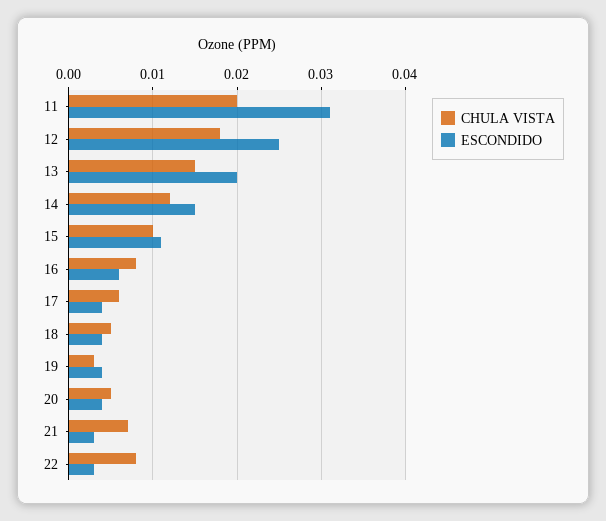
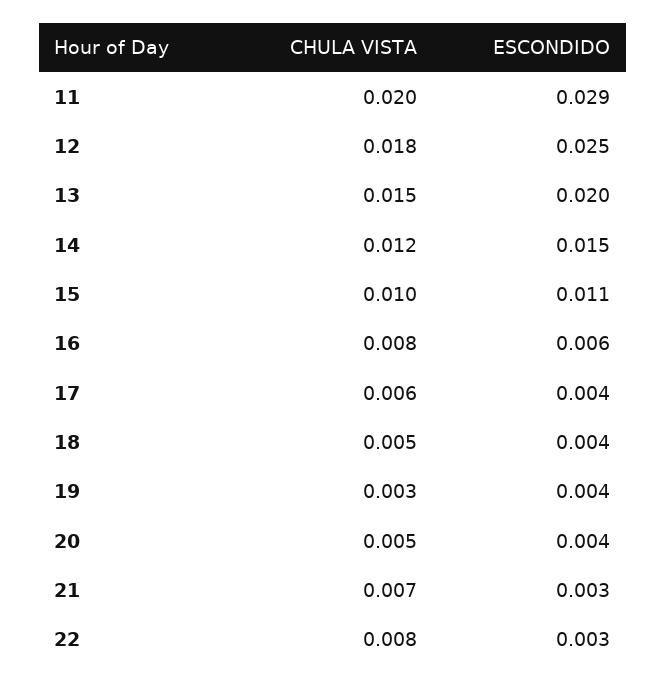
  {
    "CHULA VISTA": {
      "11": 0.02,
      "12": 0.018,
      "13": 0.015,
      "14": 0.012,
      "15": 0.01,
      "16": 0.008,
      "17": 0.006,
      "18": 0.005,
      "19": 0.003,
      "20": 0.005,
      "21": 0.007,
      "22": 0.008
    },
    "ESCONDIDO": {
-     "11": 0.031,
+     "11": 0.029,
      "12": 0.025,
      "13": 0.02,
      "14": 0.015,
      "15": 0.011,
      "16": 0.006,
      "17": 0.004,
      "18": 0.004,
      "19": 0.004,
      "20": 0.004,
      "21": 0.003,
      "22": 0.003
    }
  }

